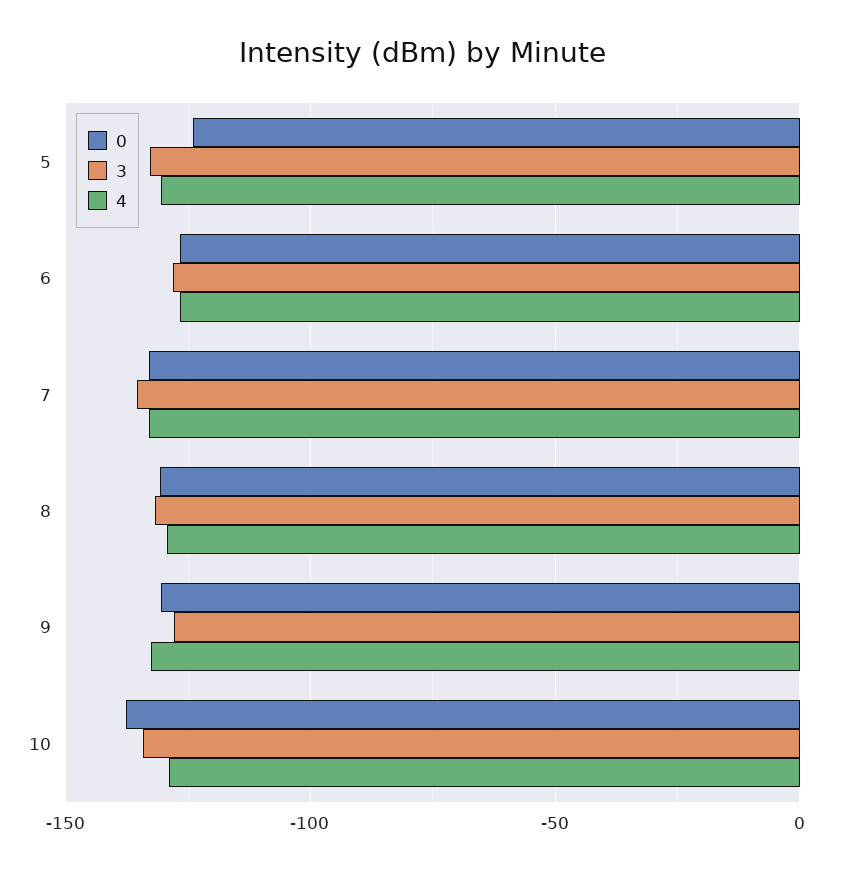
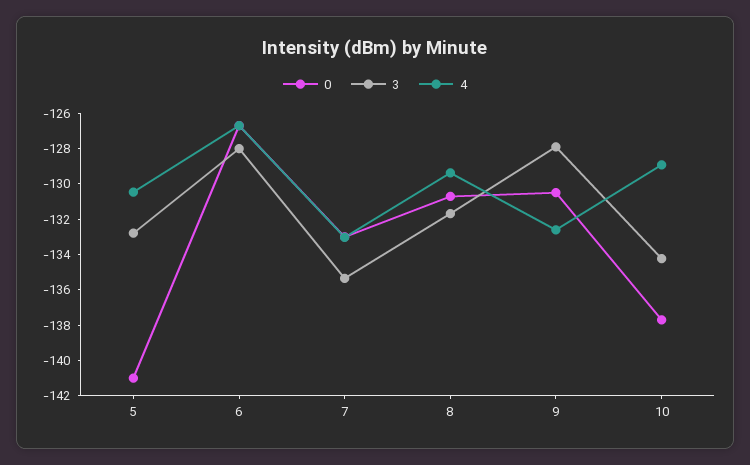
  {
    "0": {
-     "5": -125,
+     "5": -141,
      "6": -126.5,
      "7": -133,
      "8": -130.5,
      "9": -130.5,
      "10": -137.5
    },
    "3": {
      "5": -133,
      "6": -128,
      "7": -135.5,
      "8": -131.5,
      "9": -128,
      "10": -134
    },
    "4": {
      "5": -130.5,
      "6": -126.5,
      "7": -133,
      "8": -129.5,
      "9": -132.5,
      "10": -129
    }
  }

